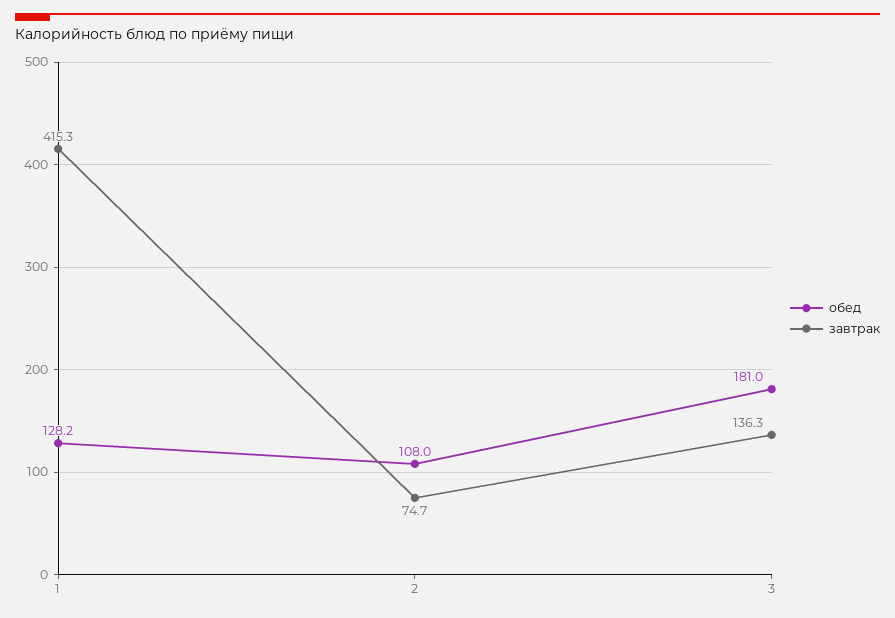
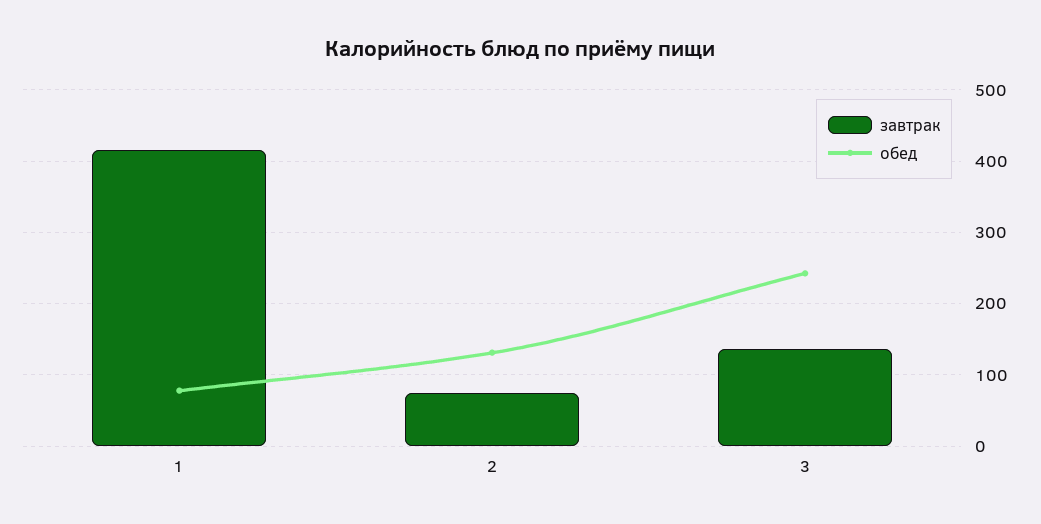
  {
    "обед": {
-     "1": 128.2,
+     "1": 80,
-     "2": 108,
+     "2": 130,
-     "3": 181
+     "3": 240
    },
    "завтрак": {
      "1": 415.3,
      "2": 74.7,
      "3": 136.3
    }
  }

